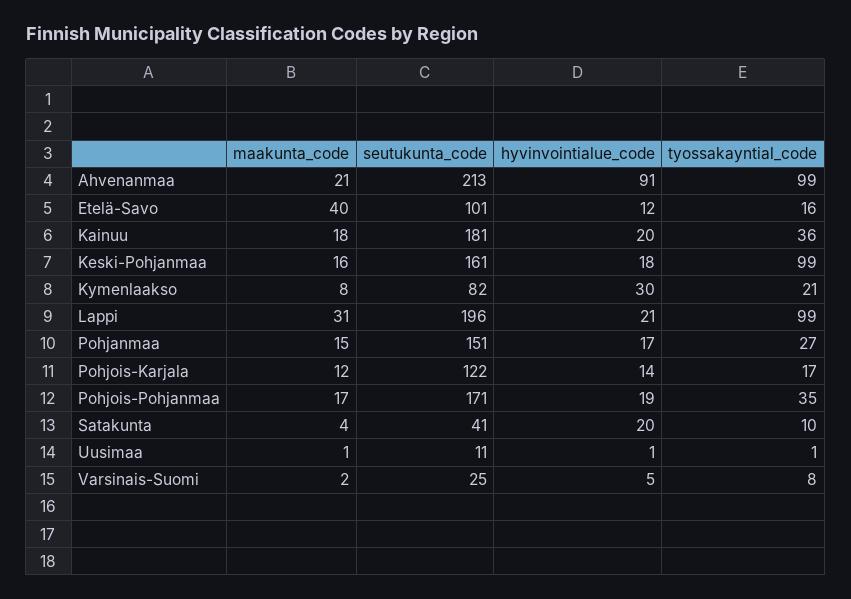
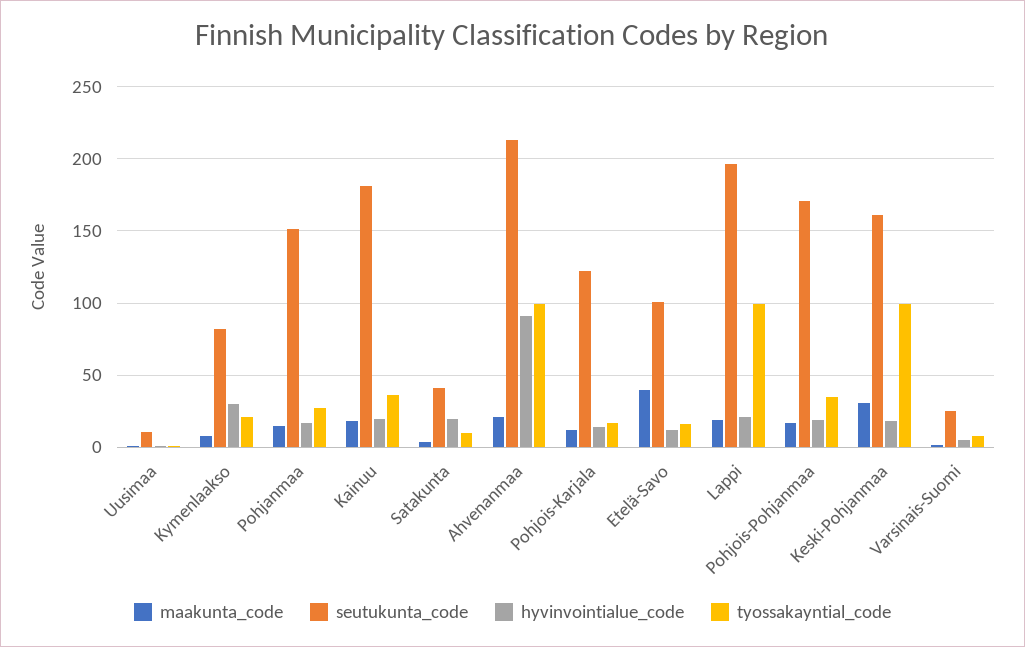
  {
    "maakunta_code": {
      "Ahvenanmaa": 21,
      "Etelä-Savo": 40,
      "Kainuu": 18,
-     "Keski-Pohjanmaa": 16,
+     "Keski-Pohjanmaa": 30,
      "Kymenlaakso": 8,
-     "Lappi": 31,
+     "Lappi": 20,
      "Pohjanmaa": 15,
      "Pohjois-Karjala": 12,
      "Pohjois-Pohjanmaa": 17,
      "Satakunta": 4,
      "Uusimaa": 1,
      "Varsinais-Suomi": 2
    },
    "seutukunta_code": {
      "Ahvenanmaa": 213,
      "Etelä-Savo": 101,
      "Kainuu": 181,
      "Keski-Pohjanmaa": 161,
      "Kymenlaakso": 82,
      "Lappi": 196,
      "Pohjanmaa": 151,
      "Pohjois-Karjala": 122,
      "Pohjois-Pohjanmaa": 171,
      "Satakunta": 41,
      "Uusimaa": 11,
      "Varsinais-Suomi": 25
    },
    "hyvinvointialue_code": {
      "Ahvenanmaa": 91,
      "Etelä-Savo": 12,
      "Kainuu": 20,
      "Keski-Pohjanmaa": 18,
      "Kymenlaakso": 30,
      "Lappi": 21,
      "Pohjanmaa": 17,
      "Pohjois-Karjala": 14,
      "Pohjois-Pohjanmaa": 19,
      "Satakunta": 20,
      "Uusimaa": 1,
      "Varsinais-Suomi": 5
    },
    "tyossakayntial_code": {
      "Ahvenanmaa": 99,
      "Etelä-Savo": 16,
      "Kainuu": 36,
      "Keski-Pohjanmaa": 99,
      "Kymenlaakso": 21,
      "Lappi": 99,
      "Pohjanmaa": 27,
      "Pohjois-Karjala": 17,
      "Pohjois-Pohjanmaa": 35,
      "Satakunta": 10,
      "Uusimaa": 1,
      "Varsinais-Suomi": 8
    }
  }

